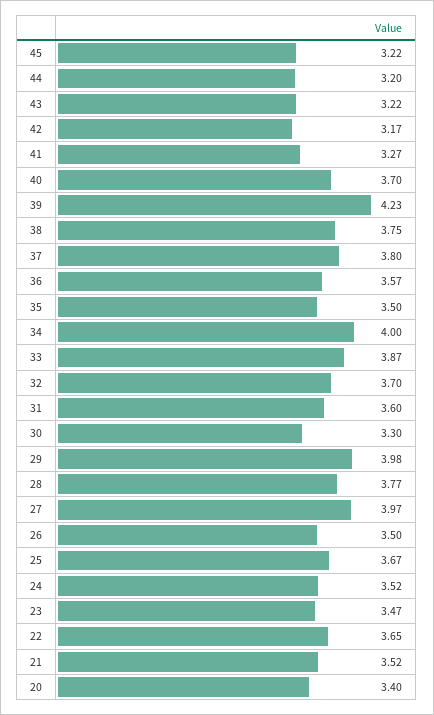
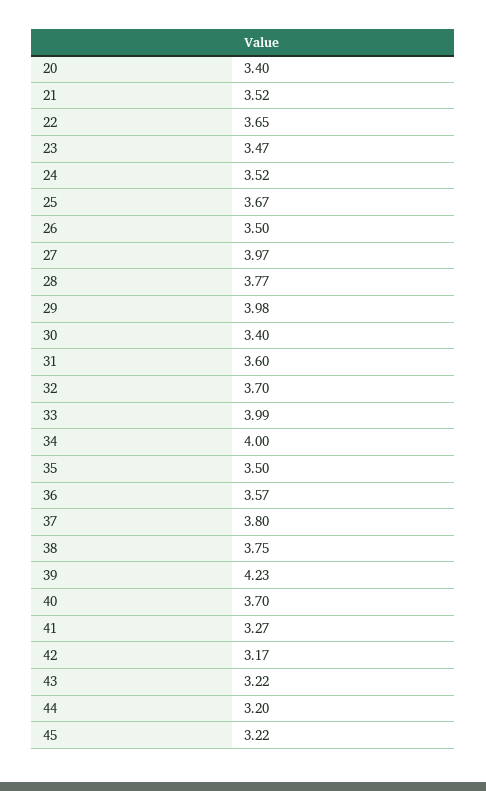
  {
    "45": 3.22,
    "44": 3.2,
    "43": 3.22,
    "42": 3.17,
    "41": 3.27,
    "40": 3.7,
    "39": 4.23,
    "38": 3.75,
    "37": 3.8,
    "36": 3.57,
    "35": 3.5,
    "34": 4,
-   "33": 3.87,
+   "33": 3.99,
    "32": 3.7,
    "31": 3.6,
-   "30": 3.3,
+   "30": 3.4,
    "29": 3.98,
    "28": 3.77,
    "27": 3.97,
    "26": 3.5,
    "25": 3.67,
    "24": 3.52,
    "23": 3.47,
    "22": 3.65,
    "21": 3.52,
    "20": 3.4
  }

